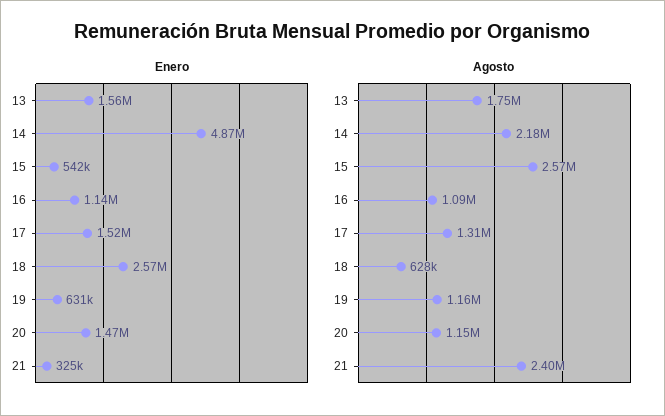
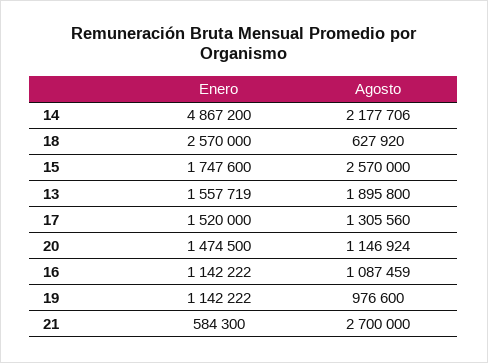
  {
    "Enero": {
      "13": 1557719,
      "14": 4867200,
-     "15": 542000,
+     "15": 1747600,
      "16": 1142222,
      "17": 1520000,
      "18": 2570000,
-     "19": 631000,
+     "19": 1142222,
      "20": 1474500,
-     "21": 325000
+     "21": 584300
    },
    "Agosto": {
-     "13": 1750000,
+     "13": 1895800,
      "14": 2177706,
      "15": 2570000,
      "16": 1087459,
      "17": 1305560,
      "18": 627920,
-     "19": 1160000,
+     "19": 976600,
      "20": 1146924,
-     "21": 2400000
+     "21": 2700000
    }
  }

